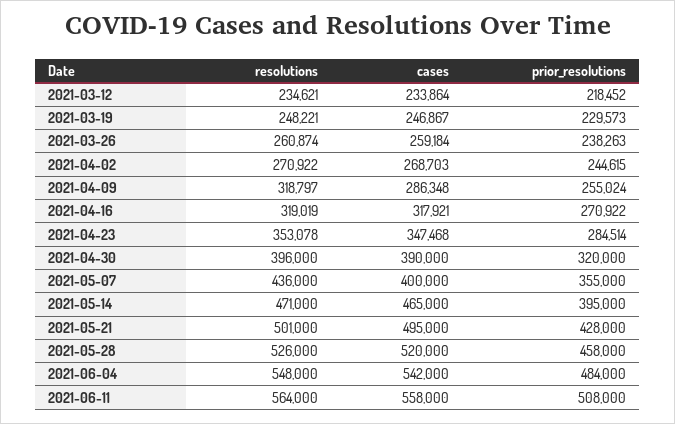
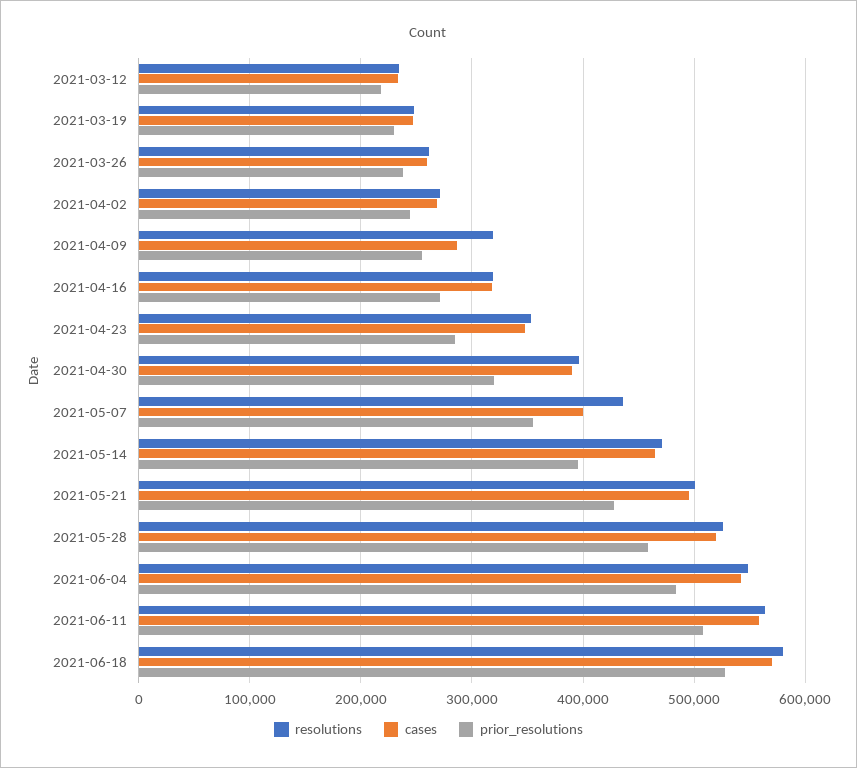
  {
    "resolutions": {
      "2021-03-12": 234621,
      "2021-03-19": 248221,
      "2021-03-26": 260874,
      "2021-04-02": 270922,
      "2021-04-09": 318797,
      "2021-04-16": 319019,
      "2021-04-23": 353078,
      "2021-04-30": 396000,
      "2021-05-07": 436000,
      "2021-05-14": 471000,
      "2021-05-21": 501000,
      "2021-05-28": 526000,
      "2021-06-04": 548000,
-     "2021-06-11": 564000
+     "2021-06-11": 564000,
+     "2021-06-18": 580000
    },
    "cases": {
      "2021-03-12": 233864,
      "2021-03-19": 246867,
      "2021-03-26": 259184,
      "2021-04-02": 268703,
      "2021-04-09": 286348,
      "2021-04-16": 317921,
      "2021-04-23": 347468,
      "2021-04-30": 390000,
      "2021-05-07": 400000,
      "2021-05-14": 465000,
      "2021-05-21": 495000,
      "2021-05-28": 520000,
      "2021-06-04": 542000,
-     "2021-06-11": 558000
+     "2021-06-11": 558000,
+     "2021-06-18": 570000
    },
    "prior_resolutions": {
      "2021-03-12": 218452,
      "2021-03-19": 229573,
      "2021-03-26": 238263,
      "2021-04-02": 244615,
      "2021-04-09": 255024,
      "2021-04-16": 270922,
      "2021-04-23": 284514,
      "2021-04-30": 320000,
      "2021-05-07": 355000,
      "2021-05-14": 395000,
      "2021-05-21": 428000,
      "2021-05-28": 458000,
      "2021-06-04": 484000,
-     "2021-06-11": 508000
+     "2021-06-11": 508000,
+     "2021-06-18": 530000
    }
  }

